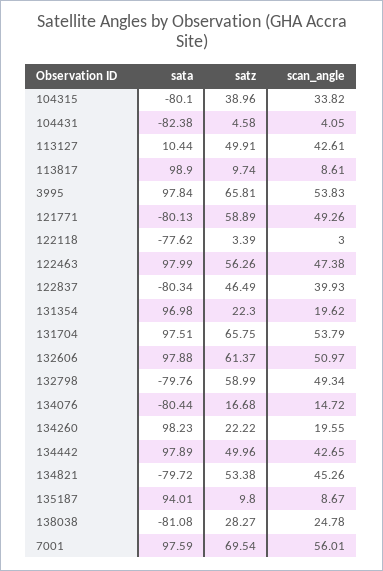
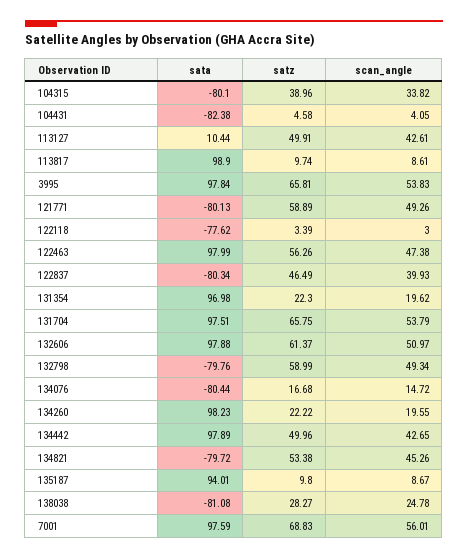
  {
    "sata": {
      "104315": -80.1,
      "104431": -82.38,
      "113127": 10.44,
      "113817": 98.9,
      "3995": 97.84,
      "121771": -80.13,
      "122118": -77.62,
      "122463": 97.99,
      "122837": -80.34,
      "131354": 96.98,
      "131704": 97.51,
      "132606": 97.88,
      "132798": -79.76,
      "134076": -80.44,
      "134260": 98.23,
      "134442": 97.89,
      "134821": -79.72,
      "135187": 94.01,
      "138038": -81.08,
      "7001": 97.59
    },
    "satz": {
      "104315": 38.96,
      "104431": 4.58,
      "113127": 49.91,
      "113817": 9.74,
      "3995": 65.81,
      "121771": 58.89,
      "122118": 3.39,
      "122463": 56.26,
      "122837": 46.49,
      "131354": 22.3,
      "131704": 65.75,
      "132606": 61.37,
      "132798": 58.99,
      "134076": 16.68,
      "134260": 22.22,
      "134442": 49.96,
      "134821": 53.38,
      "135187": 9.8,
      "138038": 28.27,
-     "7001": 69.54
+     "7001": 68.83
    },
    "scan_angle": {
      "104315": 33.82,
      "104431": 4.05,
      "113127": 42.61,
      "113817": 8.61,
      "3995": 53.83,
      "121771": 49.26,
      "122118": 3,
      "122463": 47.38,
      "122837": 39.93,
      "131354": 19.62,
      "131704": 53.79,
      "132606": 50.97,
      "132798": 49.34,
      "134076": 14.72,
      "134260": 19.55,
      "134442": 42.65,
      "134821": 45.26,
      "135187": 8.67,
      "138038": 24.78,
      "7001": 56.01
    }
  }

